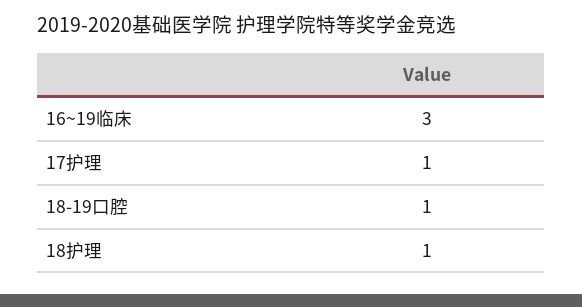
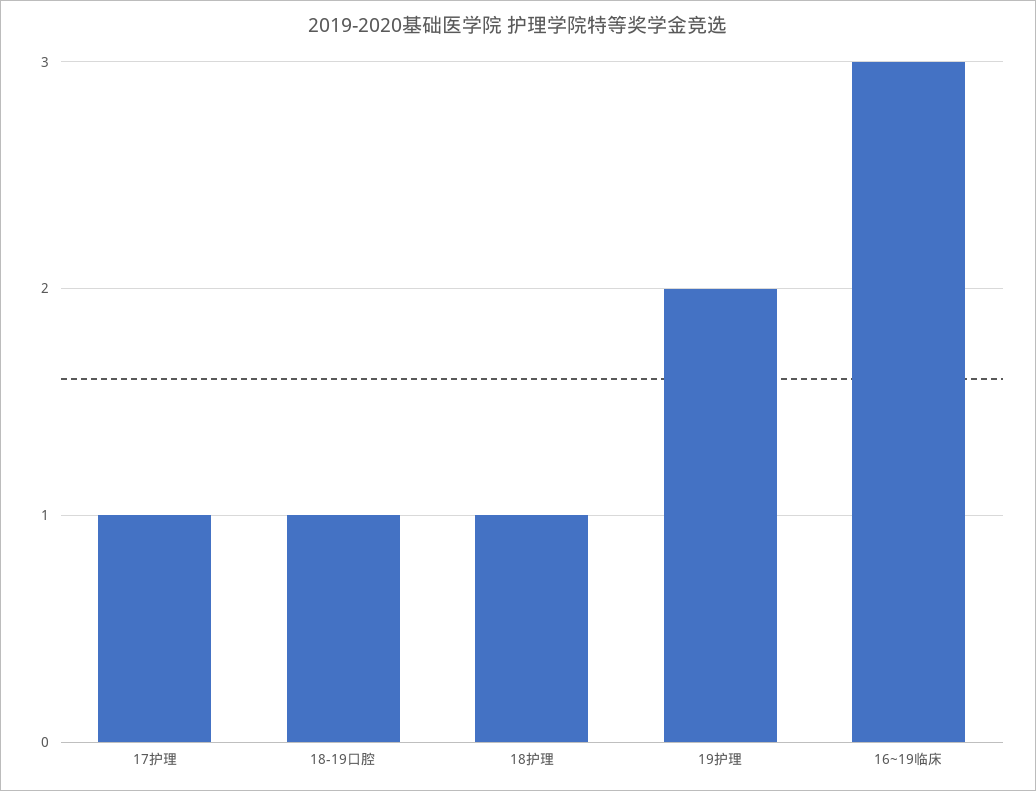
  {
    "16~19临床": 3,
    "17护理": 1,
    "18-19口腔": 1,
-   "18护理": 1
+   "18护理": 1,
+   "19护理": 2
  }

